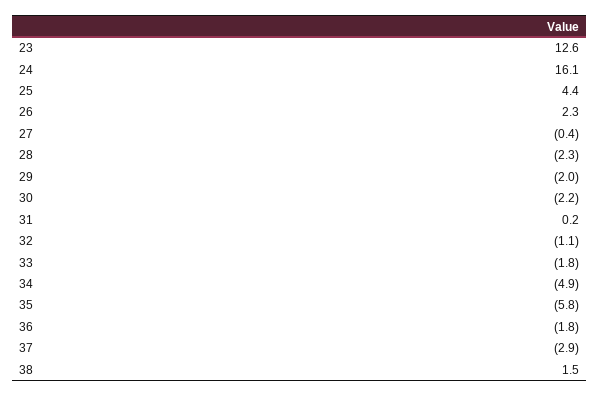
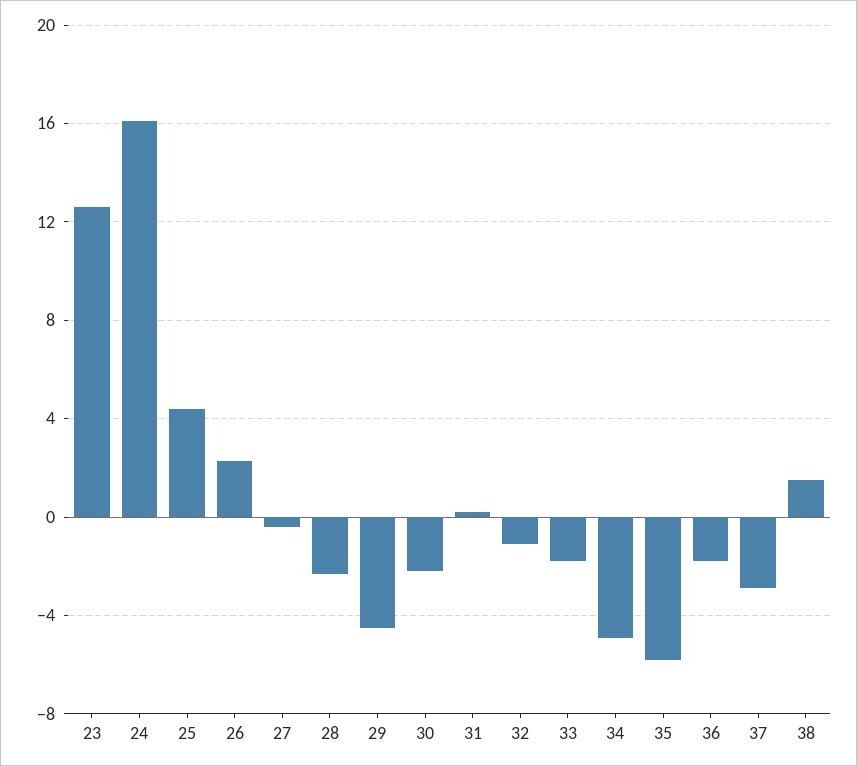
  {
    "23": 12.6,
    "24": 16.1,
    "25": 4.4,
    "26": 2.3,
    "27": -0.4,
    "28": -2.3,
-   "29": -2,
+   "29": -4.5,
    "30": -2.2,
    "31": 0.2,
    "32": -1.1,
    "33": -1.8,
    "34": -4.9,
    "35": -5.8,
    "36": -1.8,
    "37": -2.9,
    "38": 1.5
  }

